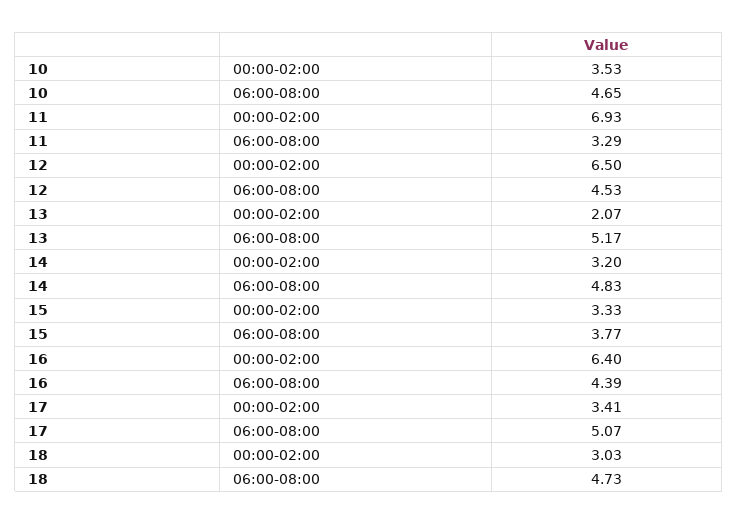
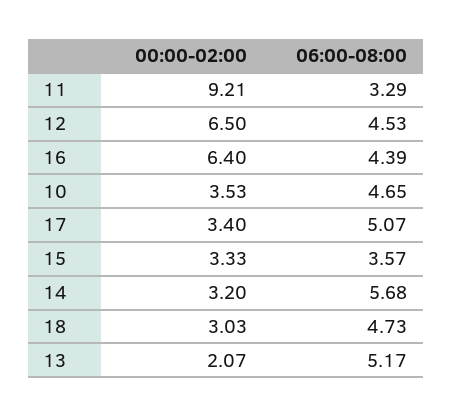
  {
    "10": {
      "00:00-02:00": 3.53,
      "06:00-08:00": 4.65
    },
    "11": {
-     "00:00-02:00": 6.93,
+     "00:00-02:00": 9.21,
      "06:00-08:00": 3.29
    },
    "12": {
      "00:00-02:00": 6.5,
      "06:00-08:00": 4.53
    },
    "13": {
      "00:00-02:00": 2.07,
      "06:00-08:00": 5.17
    },
    "14": {
      "00:00-02:00": 3.2,
-     "06:00-08:00": 4.83
+     "06:00-08:00": 5.68
    },
    "15": {
      "00:00-02:00": 3.33,
-     "06:00-08:00": 3.77
+     "06:00-08:00": 3.57
    },
    "16": {
      "00:00-02:00": 6.4,
      "06:00-08:00": 4.39
    },
    "17": {
-     "00:00-02:00": 3.41,
+     "00:00-02:00": 3.4,
      "06:00-08:00": 5.07
    },
    "18": {
      "00:00-02:00": 3.03,
      "06:00-08:00": 4.73
    }
  }

